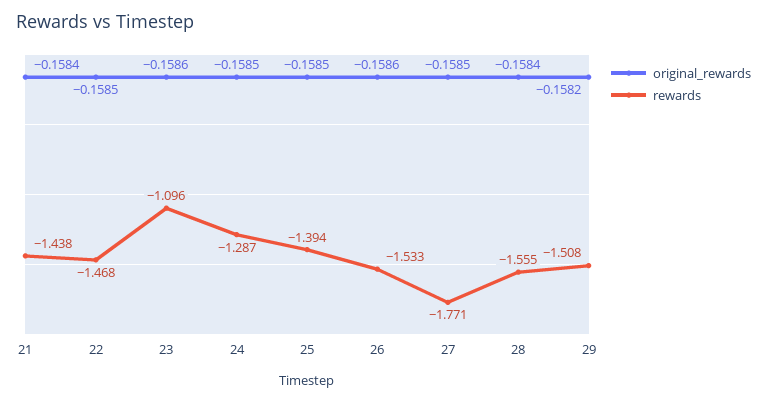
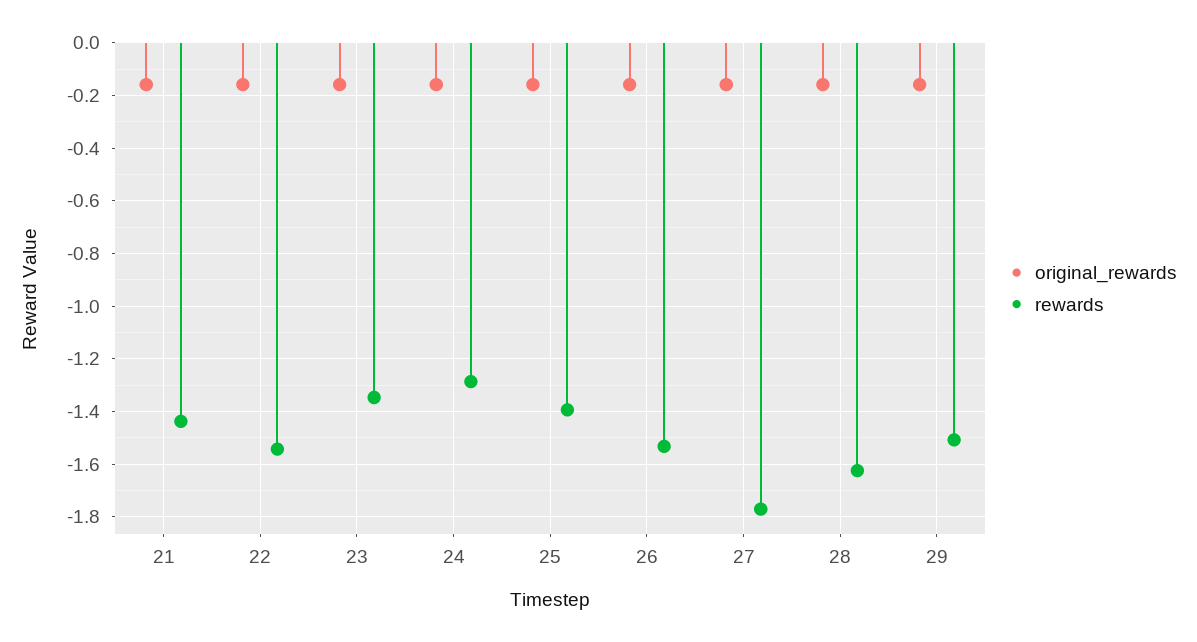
  {
    "original_rewards": {
      "21": -0.1584,
      "22": -0.1585,
      "23": -0.1586,
      "24": -0.1585,
      "25": -0.1585,
      "26": -0.1586,
      "27": -0.1585,
      "28": -0.1584,
      "29": -0.1582
    },
    "rewards": {
      "21": -1.438,
-     "22": -1.468,
+     "22": -1.55,
-     "23": -1.096,
+     "23": -1.35,
      "24": -1.287,
      "25": -1.394,
      "26": -1.533,
      "27": -1.771,
-     "28": -1.555,
+     "28": -1.625,
      "29": -1.508
    }
  }

